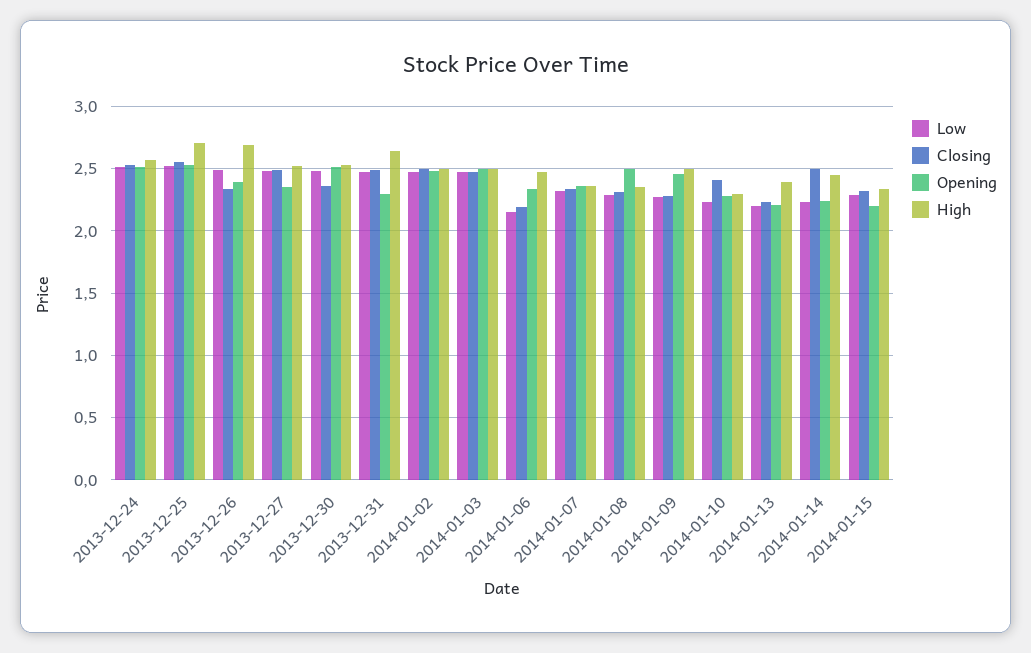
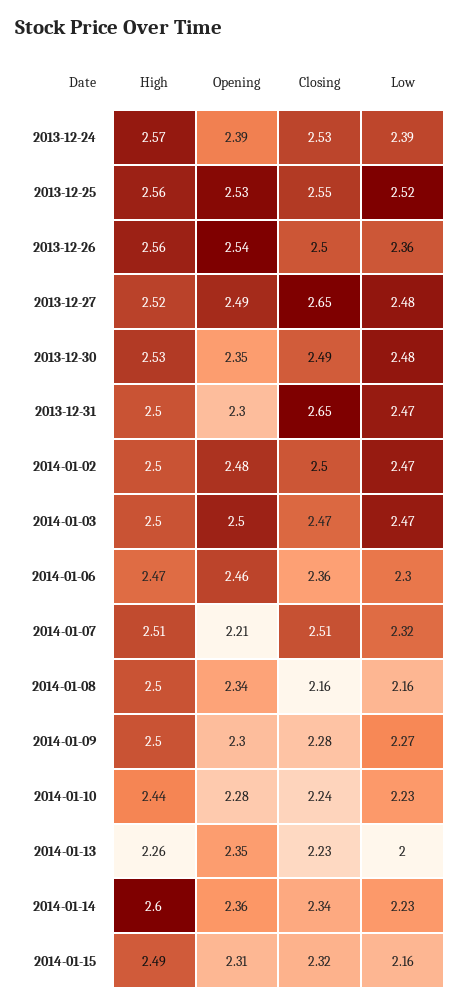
  {
    "Low": {
-     "2013-12-24": 2.5,
+     "2013-12-24": 2.39,
      "2013-12-25": 2.52,
-     "2013-12-26": 2.5,
+     "2013-12-26": 2.36,
      "2013-12-27": 2.48,
      "2013-12-30": 2.48,
      "2013-12-31": 2.47,
      "2014-01-02": 2.47,
      "2014-01-03": 2.47,
-     "2014-01-06": 2.15,
+     "2014-01-06": 2.3,
      "2014-01-07": 2.32,
-     "2014-01-08": 2.3,
+     "2014-01-08": 2.16,
      "2014-01-09": 2.27,
      "2014-01-10": 2.23,
-     "2014-01-13": 2.2,
+     "2014-01-13": 2,
      "2014-01-14": 2.23,
-     "2014-01-15": 2.3
+     "2014-01-15": 2.16
    },
    "Closing": {
      "2013-12-24": 2.53,
      "2013-12-25": 2.55,
-     "2013-12-26": 2.35,
+     "2013-12-26": 2.5,
-     "2013-12-27": 2.5,
+     "2013-12-27": 2.65,
-     "2013-12-30": 2.35,
+     "2013-12-30": 2.49,
-     "2013-12-31": 2.5,
+     "2013-12-31": 2.65,
      "2014-01-02": 2.5,
      "2014-01-03": 2.47,
-     "2014-01-06": 2.2,
+     "2014-01-06": 2.36,
-     "2014-01-07": 2.35,
+     "2014-01-07": 2.51,
-     "2014-01-08": 2.3,
+     "2014-01-08": 2.16,
      "2014-01-09": 2.28,
-     "2014-01-10": 2.4,
+     "2014-01-10": 2.24,
      "2014-01-13": 2.23,
-     "2014-01-14": 2.5,
+     "2014-01-14": 2.34,
      "2014-01-15": 2.32
    },
    "Opening": {
-     "2013-12-24": 2.5,
+     "2013-12-24": 2.39,
      "2013-12-25": 2.53,
-     "2013-12-26": 2.4,
+     "2013-12-26": 2.54,
-     "2013-12-27": 2.35,
+     "2013-12-27": 2.49,
-     "2013-12-30": 2.5,
+     "2013-12-30": 2.35,
      "2013-12-31": 2.3,
      "2014-01-02": 2.48,
      "2014-01-03": 2.5,
-     "2014-01-06": 2.35,
+     "2014-01-06": 2.46,
-     "2014-01-07": 2.35,
+     "2014-01-07": 2.21,
-     "2014-01-08": 2.5,
+     "2014-01-08": 2.34,
-     "2014-01-09": 2.45,
+     "2014-01-09": 2.3,
      "2014-01-10": 2.28,
-     "2014-01-13": 2.2,
+     "2014-01-13": 2.35,
-     "2014-01-14": 2.25,
+     "2014-01-14": 2.36,
-     "2014-01-15": 2.2
+     "2014-01-15": 2.31
    },
    "High": {
      "2013-12-24": 2.57,
-     "2013-12-25": 2.7,
+     "2013-12-25": 2.56,
-     "2013-12-26": 2.7,
+     "2013-12-26": 2.56,
      "2013-12-27": 2.52,
      "2013-12-30": 2.53,
-     "2013-12-31": 2.65,
+     "2013-12-31": 2.5,
      "2014-01-02": 2.5,
      "2014-01-03": 2.5,
      "2014-01-06": 2.47,
-     "2014-01-07": 2.35,
+     "2014-01-07": 2.51,
-     "2014-01-08": 2.35,
+     "2014-01-08": 2.5,
      "2014-01-09": 2.5,
-     "2014-01-10": 2.3,
+     "2014-01-10": 2.44,
-     "2014-01-13": 2.4,
+     "2014-01-13": 2.26,
-     "2014-01-14": 2.45,
+     "2014-01-14": 2.6,
-     "2014-01-15": 2.35
+     "2014-01-15": 2.49
    }
  }

